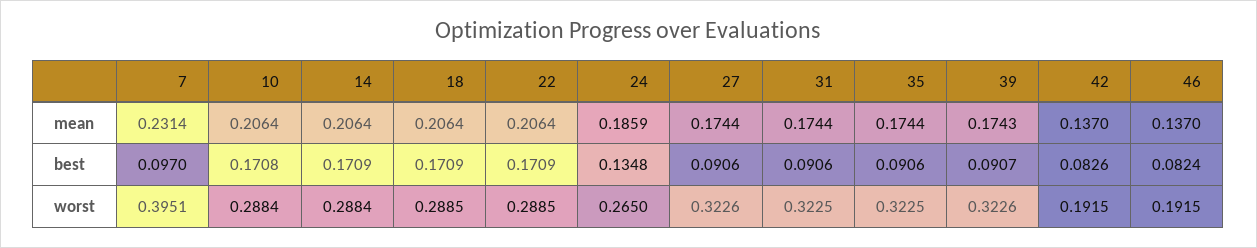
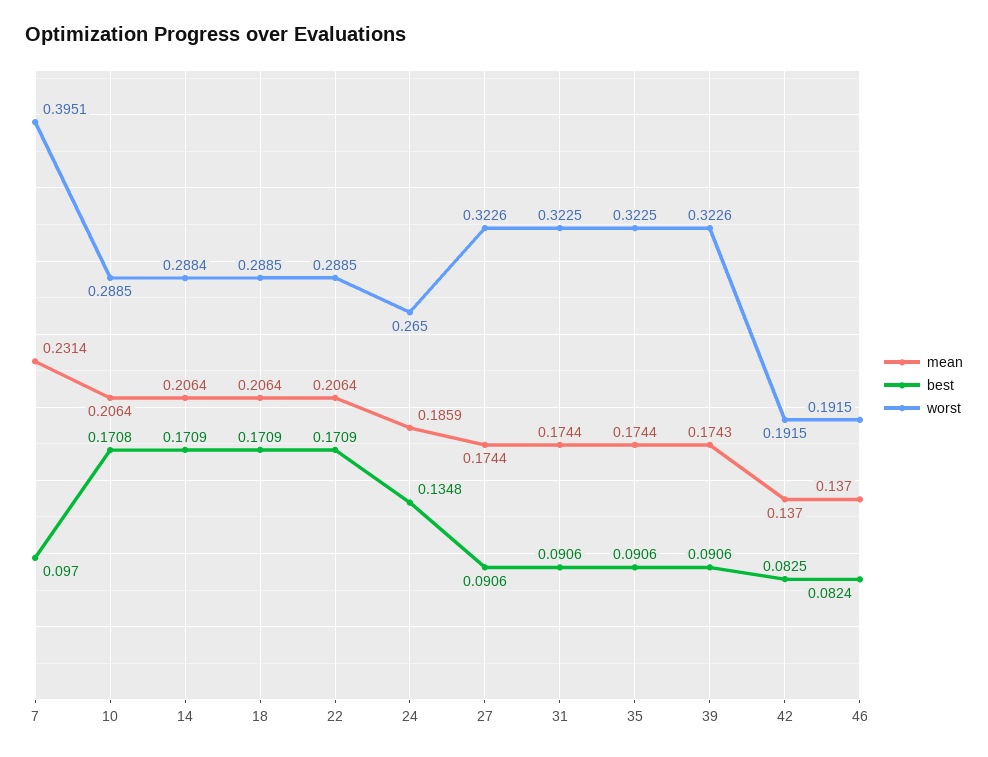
  {
    "mean": {
      "7": 0.2314,
      "10": 0.2064,
      "14": 0.2064,
      "18": 0.2064,
      "22": 0.2064,
      "24": 0.1859,
      "27": 0.1744,
      "31": 0.1744,
      "35": 0.1744,
      "39": 0.1743,
      "42": 0.137,
      "46": 0.137
    },
    "best": {
      "7": 0.097,
      "10": 0.1708,
      "14": 0.1709,
      "18": 0.1709,
      "22": 0.1709,
      "24": 0.1348,
      "27": 0.0906,
      "31": 0.0906,
      "35": 0.0906,
-     "39": 0.0907,
+     "39": 0.0906,
-     "42": 0.0826,
+     "42": 0.0825,
      "46": 0.0824
    },
    "worst": {
      "7": 0.3951,
-     "10": 0.2884,
+     "10": 0.2885,
      "14": 0.2884,
      "18": 0.2885,
      "22": 0.2885,
      "24": 0.265,
      "27": 0.3226,
      "31": 0.3225,
      "35": 0.3225,
      "39": 0.3226,
      "42": 0.1915,
      "46": 0.1915
    }
  }

